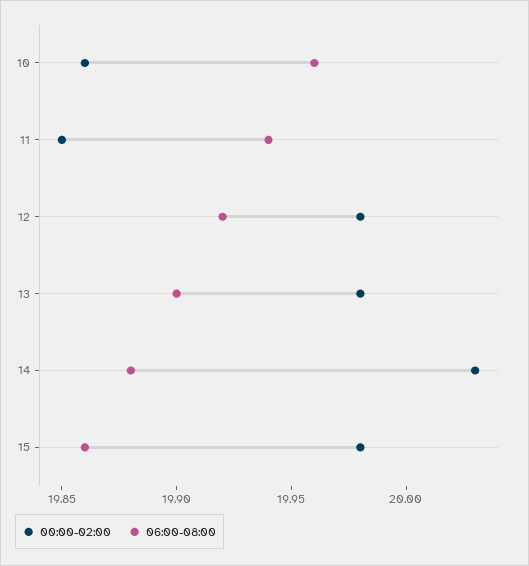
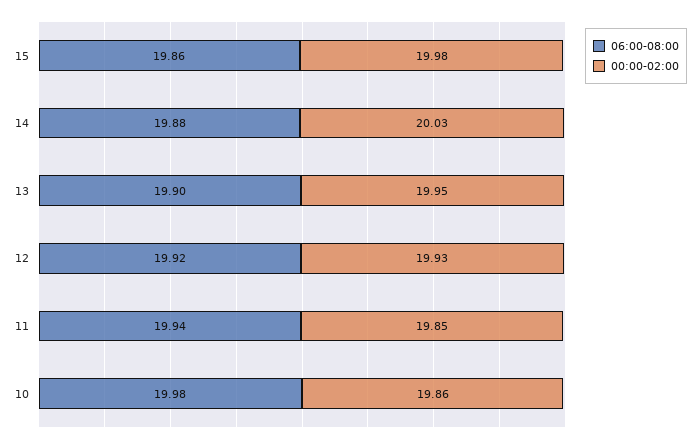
  {
    "00:00-02:00": {
      "10": 19.86,
      "11": 19.85,
-     "12": 19.98,
+     "12": 19.93,
-     "13": 19.98,
+     "13": 19.95,
      "14": 20.03,
      "15": 19.98
    },
    "06:00-08:00": {
-     "10": 19.96,
+     "10": 19.98,
      "11": 19.94,
      "12": 19.92,
      "13": 19.9,
      "14": 19.88,
      "15": 19.86
    }
  }

